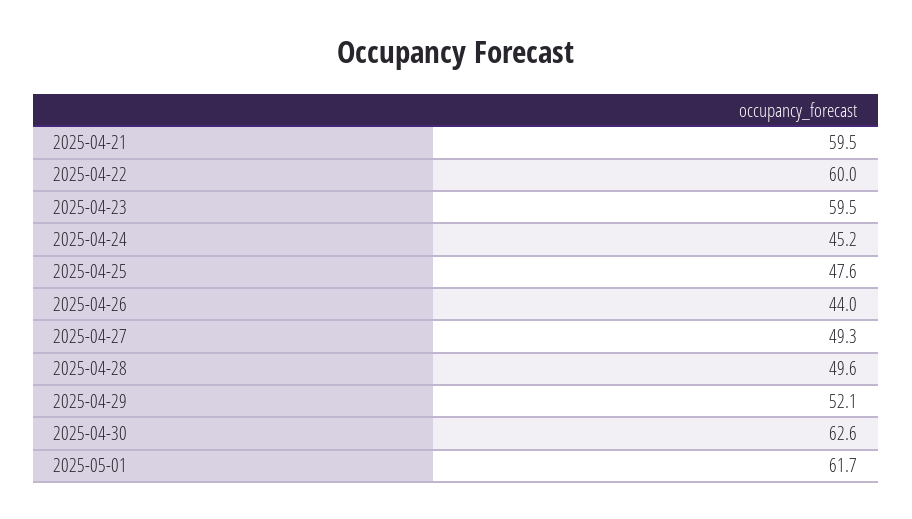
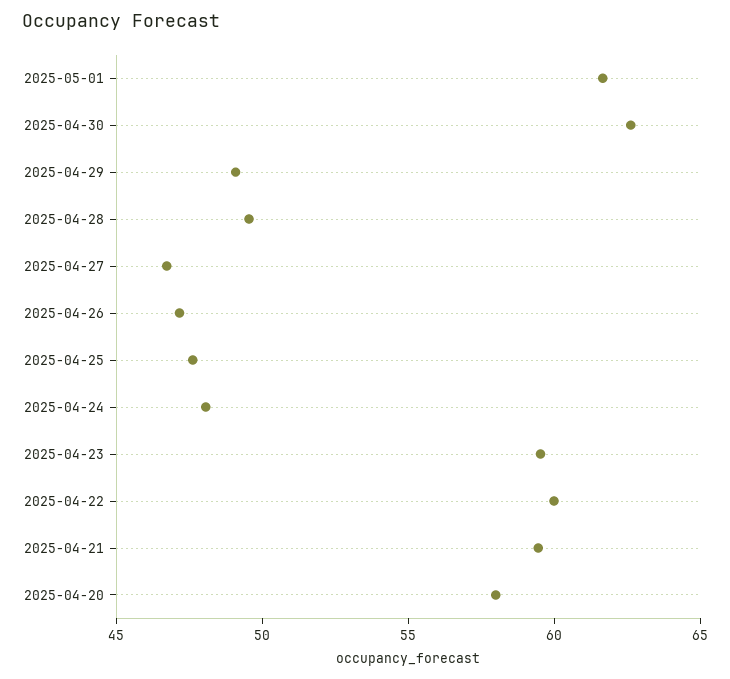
  {
    "2025-04-21": 59.5,
    "2025-04-22": 60,
    "2025-04-23": 59.5,
-   "2025-04-24": 45.2,
+   "2025-04-24": 48,
    "2025-04-25": 47.6,
-   "2025-04-26": 44,
+   "2025-04-26": 47,
-   "2025-04-27": 49.3,
+   "2025-04-27": 47,
    "2025-04-28": 49.6,
-   "2025-04-29": 52.1,
+   "2025-04-29": 49,
    "2025-04-30": 62.6,
-   "2025-05-01": 61.7
+   "2025-05-01": 61.7,
+   "2025-04-20": 58
  }

